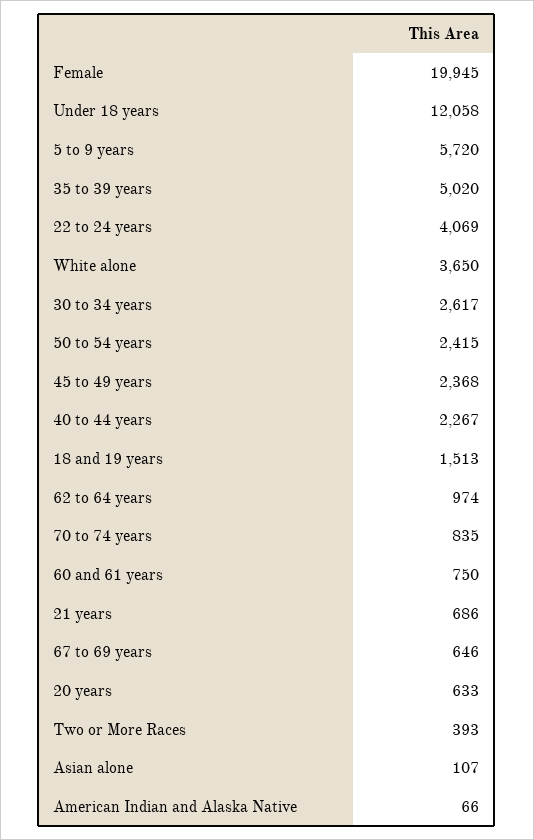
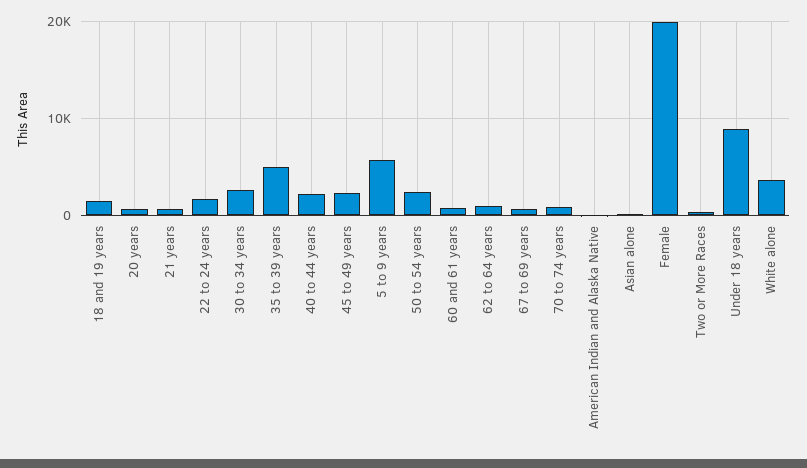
  {
    "Female": 19945,
-   "Under 18 years": 12058,
+   "Under 18 years": 9000,
    "5 to 9 years": 5720,
    "35 to 39 years": 5020,
-   "22 to 24 years": 4069,
+   "22 to 24 years": 2000,
    "White alone": 3650,
    "30 to 34 years": 2617,
    "50 to 54 years": 2415,
    "45 to 49 years": 2368,
    "40 to 44 years": 2267,
    "18 and 19 years": 1513,
    "62 to 64 years": 974,
    "70 to 74 years": 835,
    "60 and 61 years": 750,
    "21 years": 686,
    "67 to 69 years": 646,
    "20 years": 633,
    "Two or More Races": 393,
    "Asian alone": 107,
    "American Indian and Alaska Native": 66
  }

